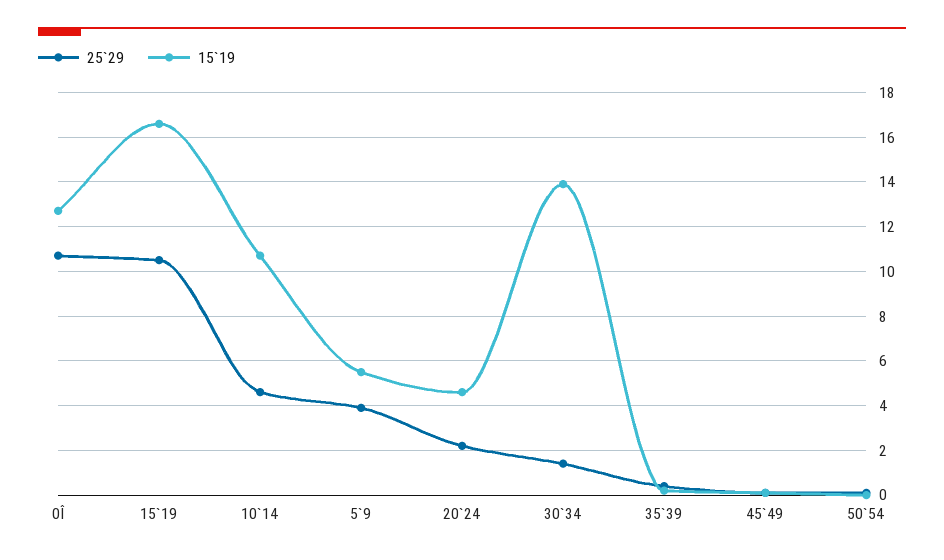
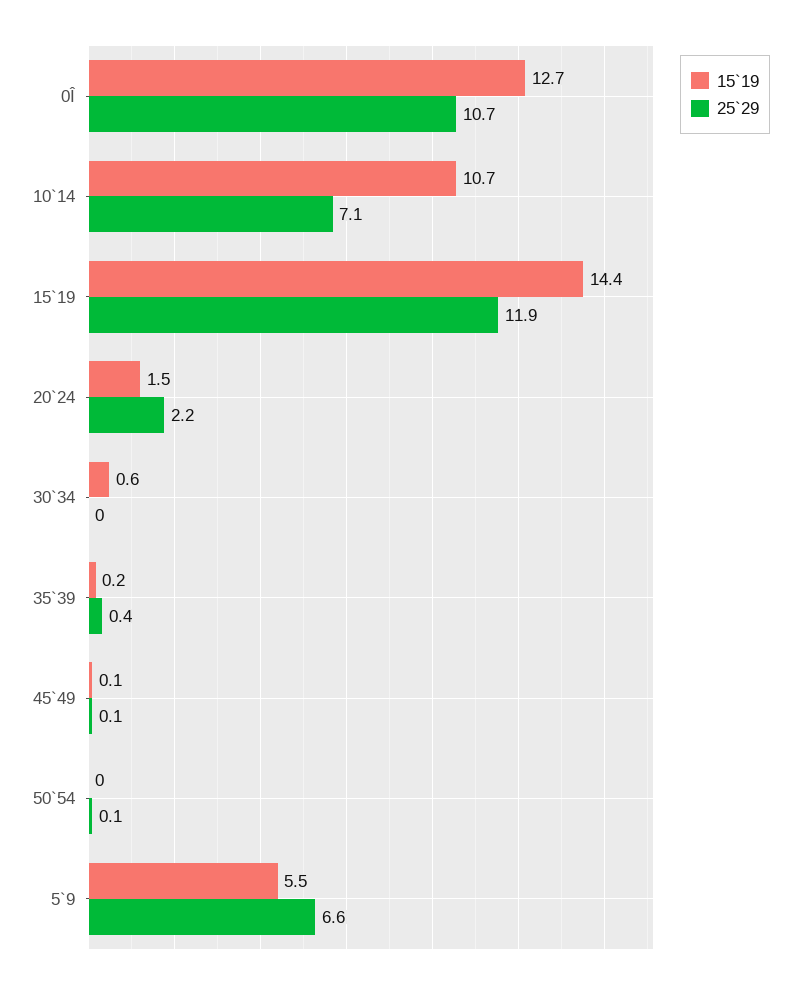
  {
    "25`29": {
      "0Î": 10.7,
-     "15`19": 10.5,
+     "15`19": 11.9,
-     "10`14": 4.5,
+     "10`14": 7.1,
-     "5`9": 4,
+     "5`9": 6.6,
      "20`24": 2.2,
-     "30`34": 1.5,
+     "30`34": 0,
      "35`39": 0.4,
      "45`49": 0.1,
      "50`54": 0.1
    },
    "15`19": {
      "0Î": 12.7,
-     "15`19": 16.5,
+     "15`19": 14.4,
      "10`14": 10.7,
      "5`9": 5.5,
-     "20`24": 4.5,
+     "20`24": 1.5,
-     "30`34": 14,
+     "30`34": 0.6,
      "35`39": 0.2,
      "45`49": 0.1,
      "50`54": 0
    }
  }

